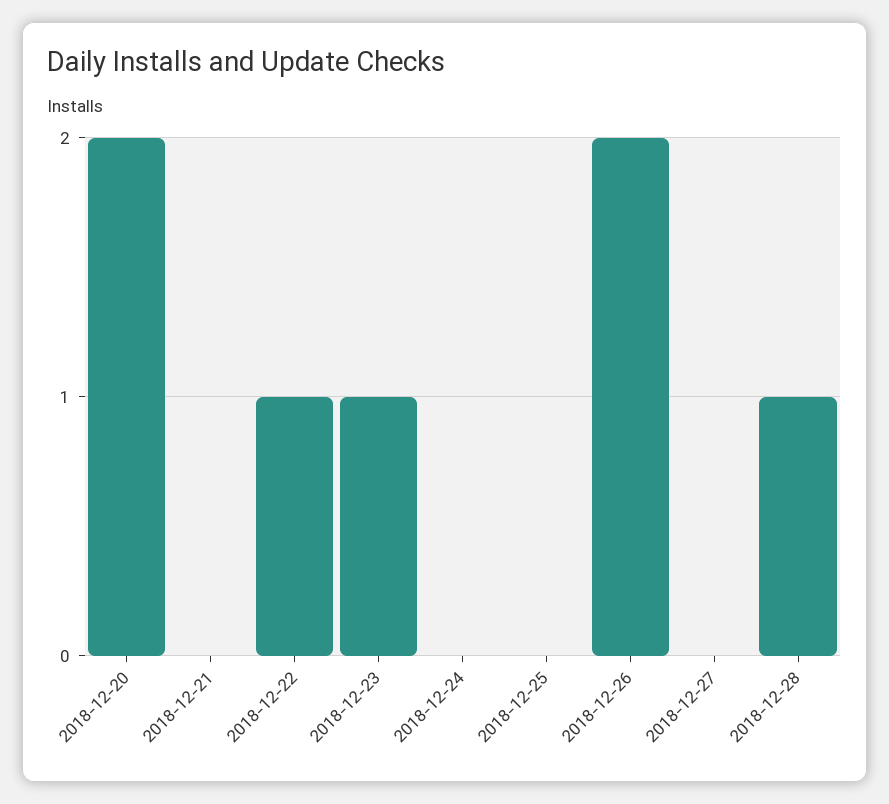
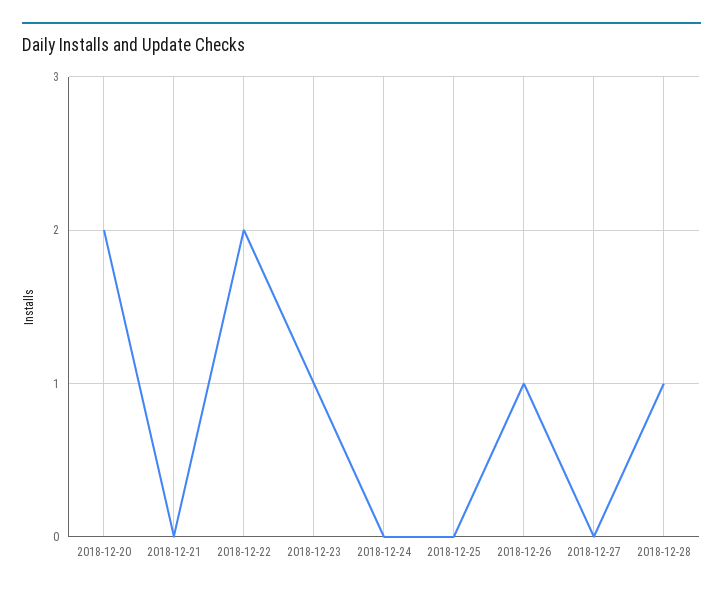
  {
    "2018-12-20": 2,
    "2018-12-21": 0,
-   "2018-12-22": 1,
+   "2018-12-22": 2,
    "2018-12-23": 1,
    "2018-12-24": 0,
    "2018-12-25": 0,
-   "2018-12-26": 2,
+   "2018-12-26": 1,
    "2018-12-27": 0,
    "2018-12-28": 1
  }

